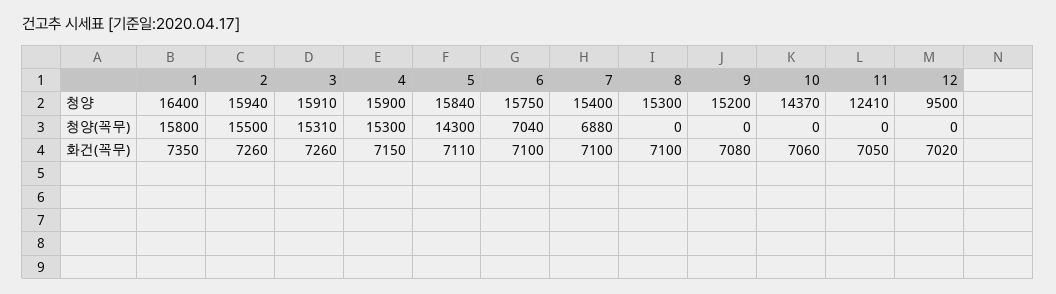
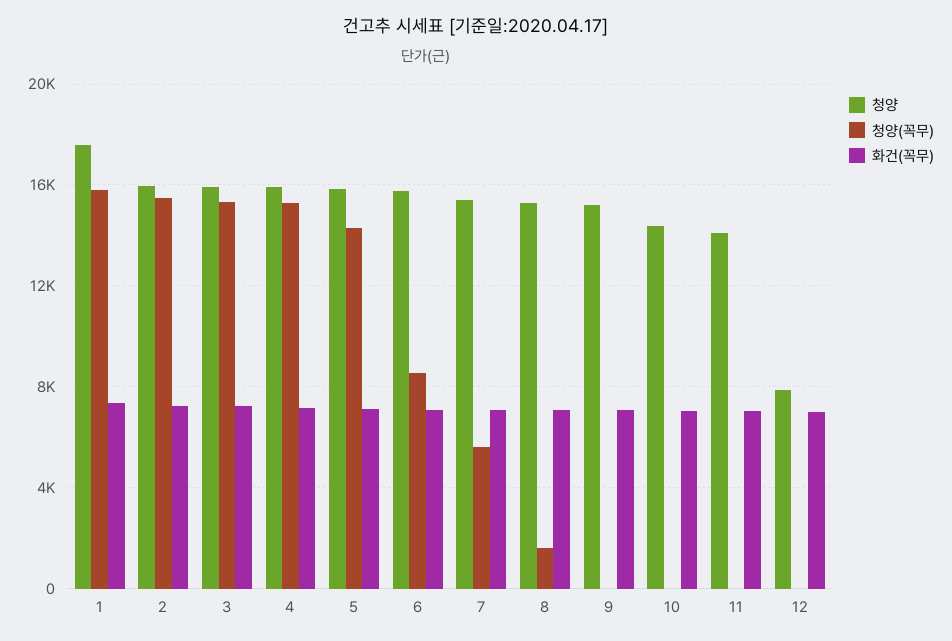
  {
    "청양": {
-     "1": 16400,
+     "1": 17500,
      "2": 15940,
      "3": 15910,
      "4": 15900,
      "5": 15840,
      "6": 15750,
      "7": 15400,
      "8": 15300,
      "9": 15200,
      "10": 14370,
-     "11": 12410,
+     "11": 14000,
-     "12": 9500
+     "12": 8000
    },
    "청양(꼭무)": {
      "1": 15800,
      "2": 15500,
      "3": 15310,
      "4": 15300,
      "5": 14300,
-     "6": 7040,
+     "6": 8500,
-     "7": 6880,
+     "7": 5500,
-     "8": 0,
+     "8": 1500,
      "9": 0,
      "10": 0,
      "11": 0,
      "12": 0
    },
    "화건(꼭무)": {
      "1": 7350,
      "2": 7260,
      "3": 7260,
      "4": 7150,
      "5": 7110,
      "6": 7100,
      "7": 7100,
      "8": 7100,
      "9": 7080,
      "10": 7060,
      "11": 7050,
      "12": 7020
    }
  }

